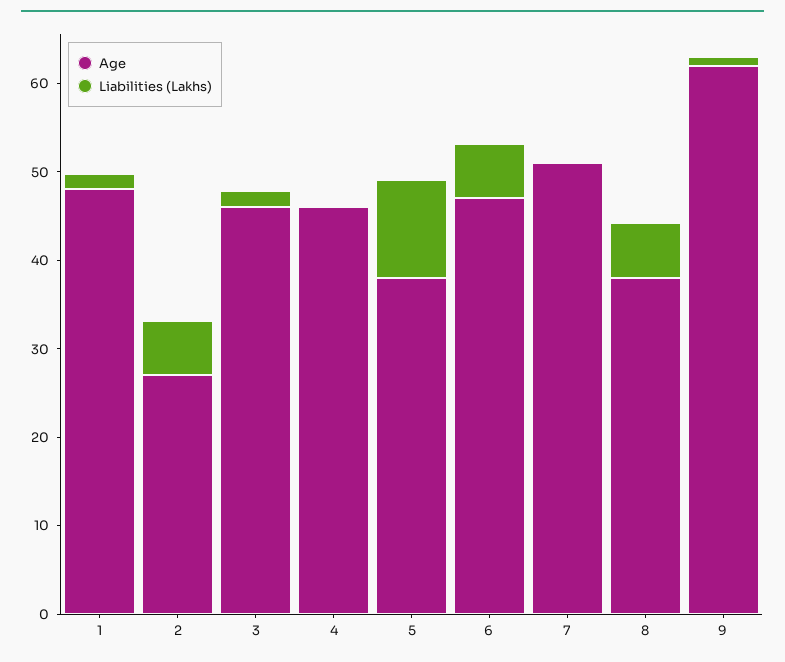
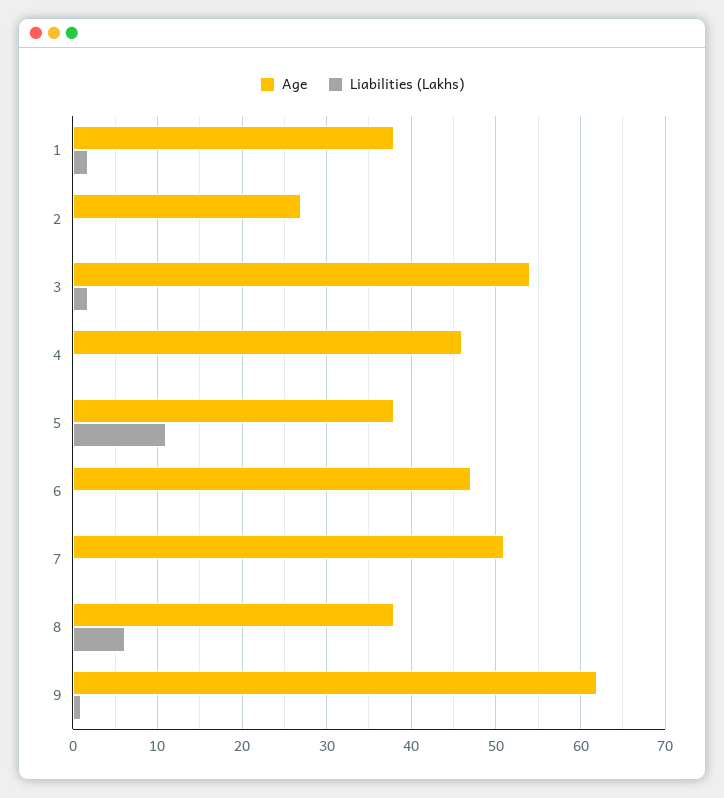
  {
    "Age": {
-     "1": 48,
+     "1": 38,
      "2": 27,
-     "3": 46,
+     "3": 54,
      "4": 46,
      "5": 38,
      "6": 47,
      "7": 51,
      "8": 38,
      "9": 62
    },
    "Liabilities (Lakhs)": {
      "1": 2,
-     "2": 6,
+     "2": 0,
      "3": 2,
      "4": 0,
      "5": 11,
-     "6": 6,
+     "6": 0,
      "7": 0,
      "8": 6,
      "9": 1
    }
  }

